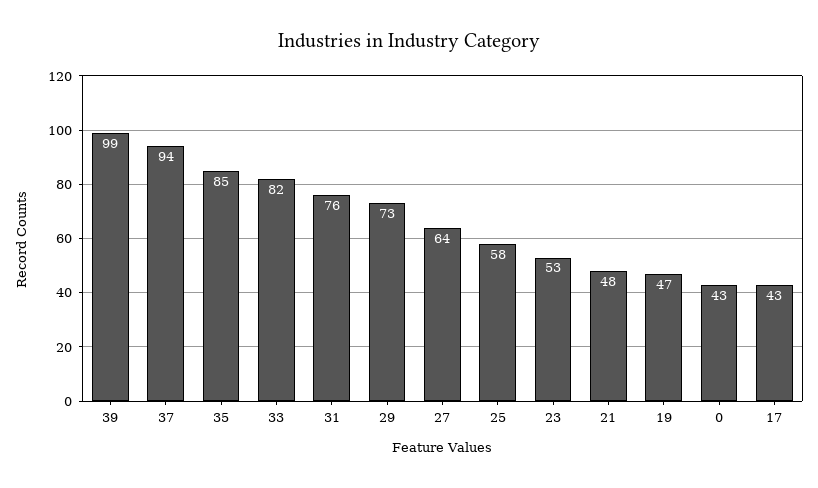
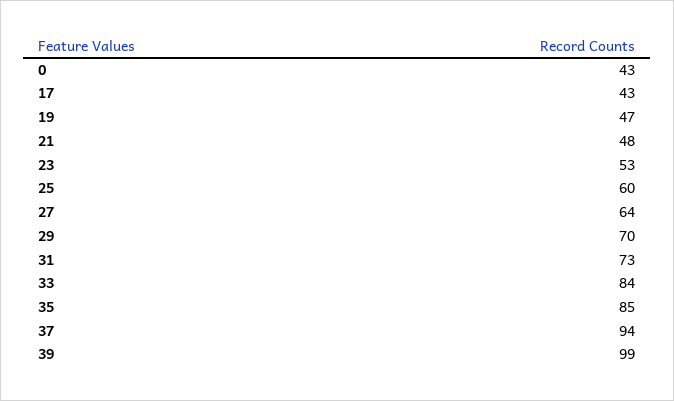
  {
    "39": 99,
    "37": 94,
    "35": 85,
-   "33": 82,
+   "33": 84,
-   "31": 76,
+   "31": 73,
-   "29": 73,
+   "29": 70,
    "27": 64,
-   "25": 58,
+   "25": 60,
    "23": 53,
    "21": 48,
    "19": 47,
    "0": 43,
    "17": 43
  }

